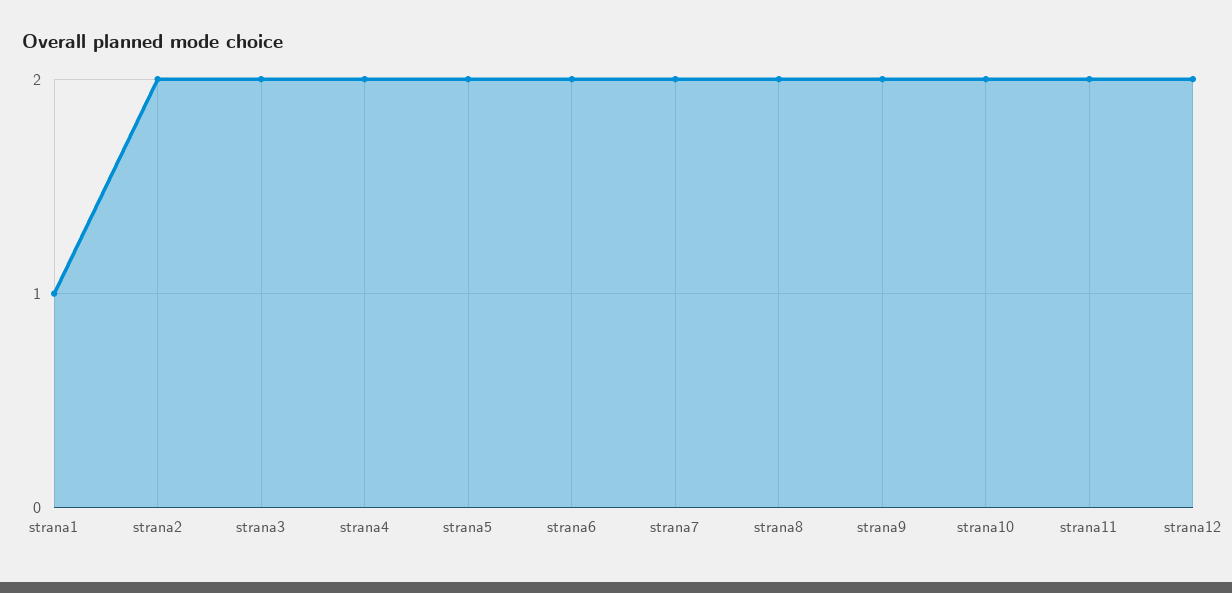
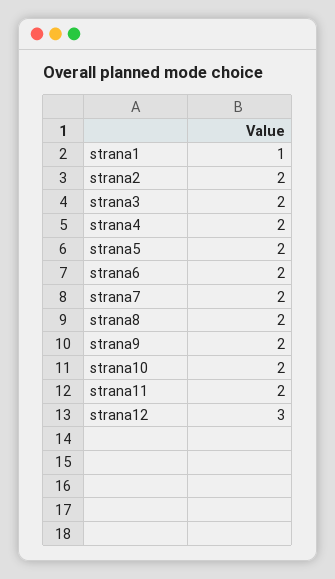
  {
    "strana1": 1,
    "strana2": 2,
    "strana3": 2,
    "strana4": 2,
    "strana5": 2,
    "strana6": 2,
    "strana7": 2,
    "strana8": 2,
    "strana9": 2,
    "strana10": 2,
    "strana11": 2,
-   "strana12": 2
+   "strana12": 3
  }

